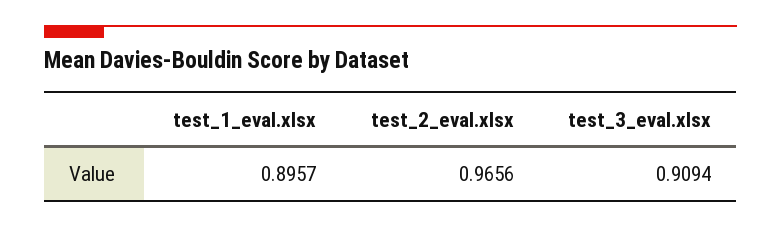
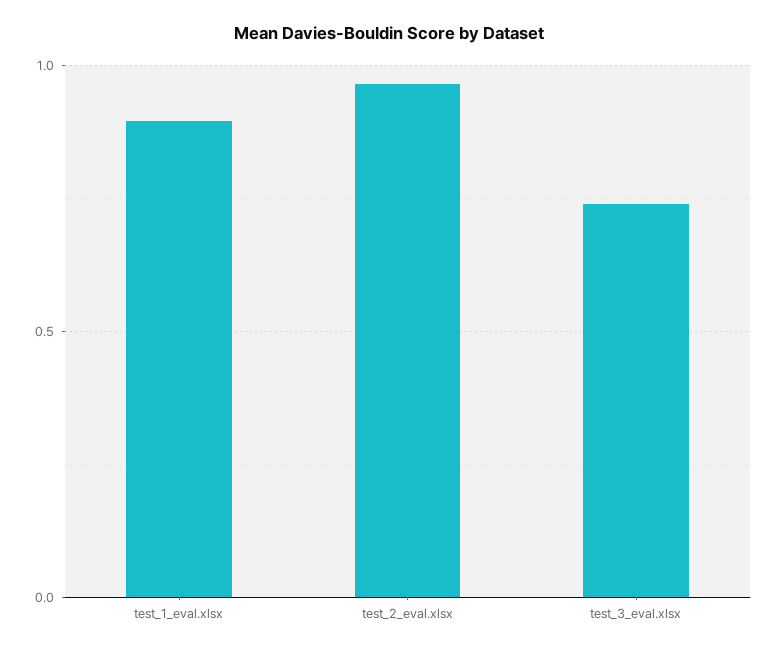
  {
    "test_1_eval.xlsx": 0.8957,
    "test_2_eval.xlsx": 0.9656,
-   "test_3_eval.xlsx": 0.9094
+   "test_3_eval.xlsx": 0.75
  }

